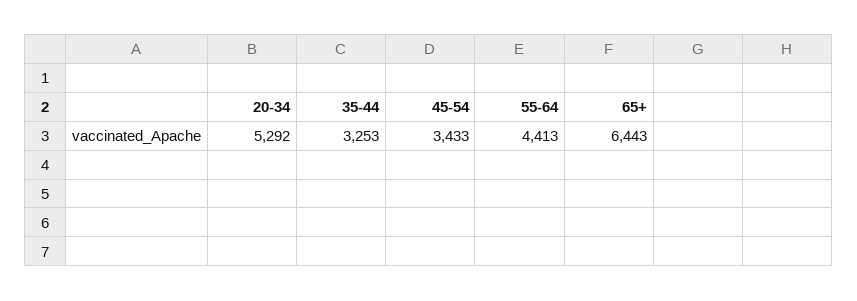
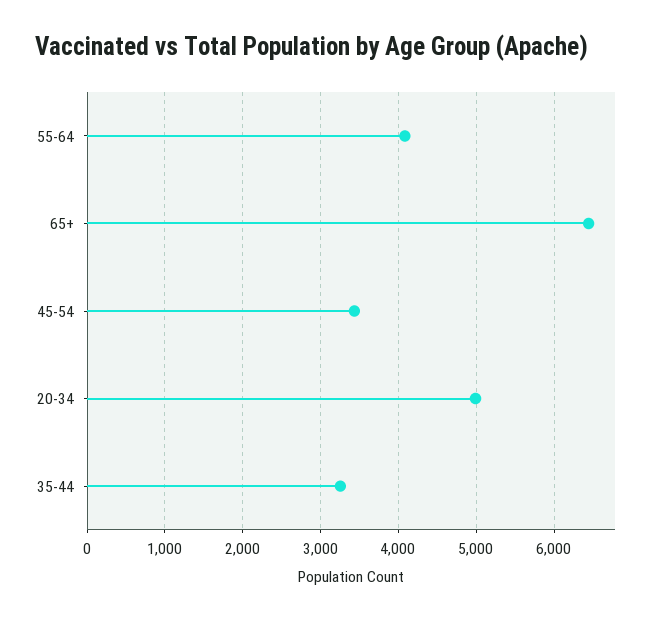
  {
-   "20-34": 5292,
+   "20-34": 5000,
    "35-44": 3253,
    "45-54": 3433,
-   "55-64": 4413,
+   "55-64": 4100,
    "65+": 6443
  }

